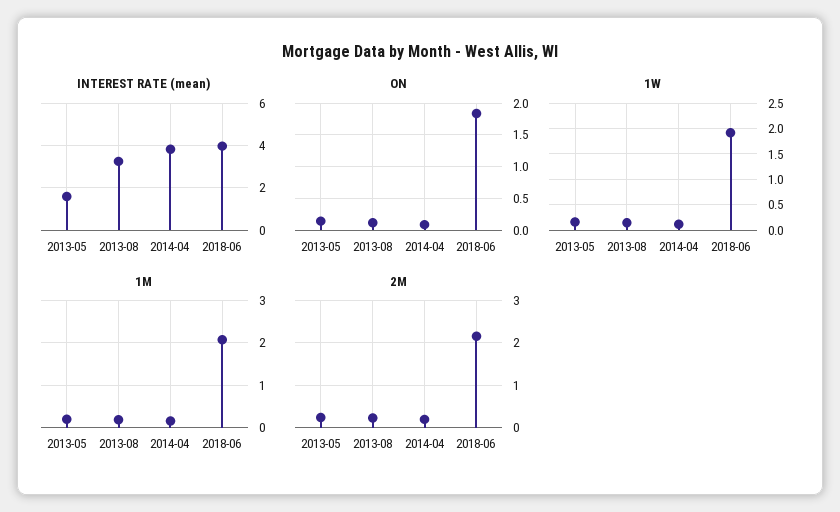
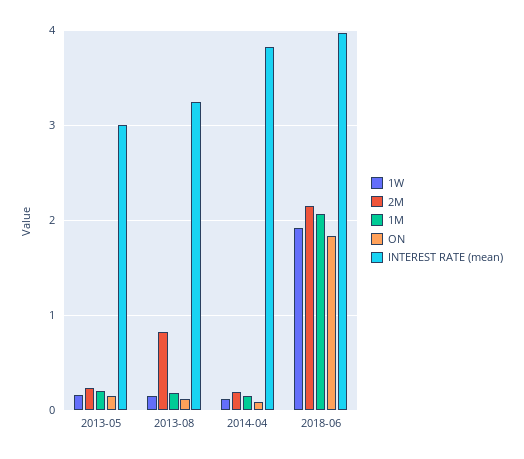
  {
    "INTEREST RATE (mean)": {
-     "2013-05": 1.5,
+     "2013-05": 3,
      "2013-08": 3.3,
      "2014-04": 3.8,
      "2018-06": 4
    },
    "ON": {
      "2013-05": 0.1,
      "2013-08": 0.1,
      "2014-04": 0.1,
      "2018-06": 1.8
    },
    "1W": {
      "2013-05": 0.2,
      "2013-08": 0.1,
      "2014-04": 0.1,
      "2018-06": 1.9
    },
    "1M": {
      "2013-05": 0.2,
      "2013-08": 0.2,
      "2014-04": 0.2,
      "2018-06": 2.1
    },
    "2M": {
      "2013-05": 0.2,
-     "2013-08": 0.2,
+     "2013-08": 0.8,
      "2014-04": 0.2,
      "2018-06": 2.2
    }
  }

